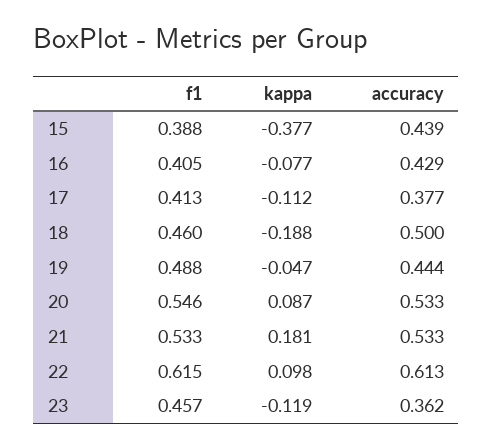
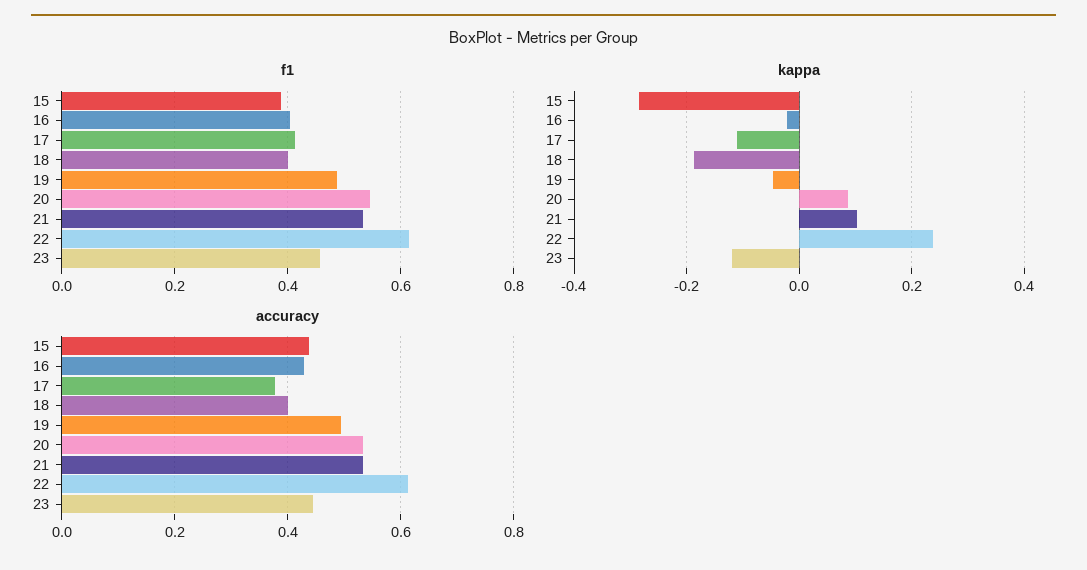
  {
    "f1": {
      "15": 0.388,
      "16": 0.405,
      "17": 0.413,
-     "18": 0.46,
+     "18": 0.4,
      "19": 0.488,
      "20": 0.546,
      "21": 0.533,
      "22": 0.615,
      "23": 0.457
    },
    "kappa": {
-     "15": -0.377,
+     "15": -0.28,
-     "16": -0.077,
+     "16": -0.02,
      "17": -0.112,
      "18": -0.188,
      "19": -0.047,
      "20": 0.087,
-     "21": 0.181,
+     "21": 0.1,
-     "22": 0.098,
+     "22": 0.24,
      "23": -0.119
    },
    "accuracy": {
      "15": 0.439,
      "16": 0.429,
      "17": 0.377,
-     "18": 0.5,
+     "18": 0.4,
-     "19": 0.444,
+     "19": 0.5,
      "20": 0.533,
      "21": 0.533,
      "22": 0.613,
-     "23": 0.362
+     "23": 0.44
    }
  }

